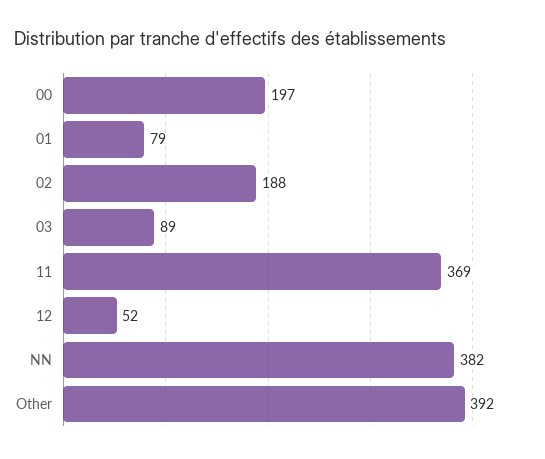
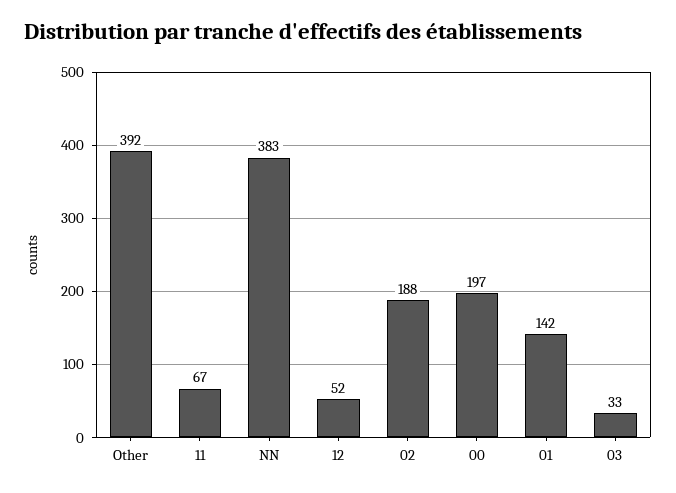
  {
    "00": 197,
-   "01": 79,
+   "01": 142,
    "02": 188,
-   "03": 89,
+   "03": 33,
-   "11": 369,
+   "11": 67,
    "12": 52,
-   "NN": 382,
+   "NN": 383,
    "Other": 392
  }

